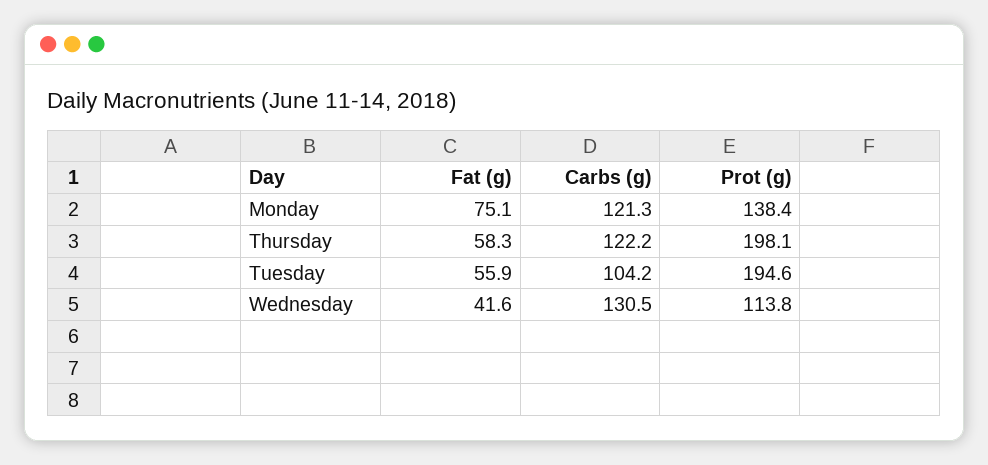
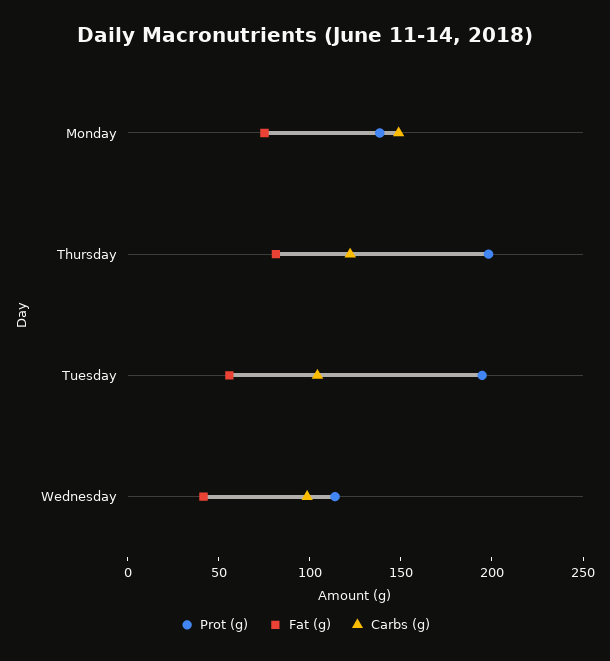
  {
    "Fat (g)": {
      "Monday": 75.1,
-     "Thursday": 58.3,
+     "Thursday": 80,
      "Tuesday": 55.9,
      "Wednesday": 41.6
    },
    "Carbs (g)": {
-     "Monday": 121.3,
+     "Monday": 150,
      "Thursday": 122.2,
      "Tuesday": 104.2,
-     "Wednesday": 130.5
+     "Wednesday": 100
    },
    "Prot (g)": {
      "Monday": 138.4,
      "Thursday": 198.1,
      "Tuesday": 194.6,
      "Wednesday": 113.8
    }
  }

